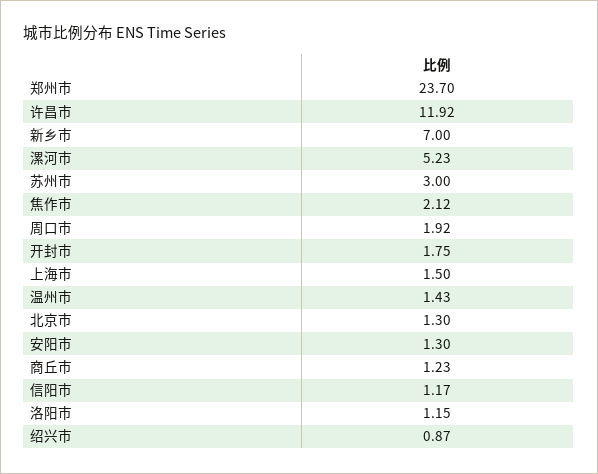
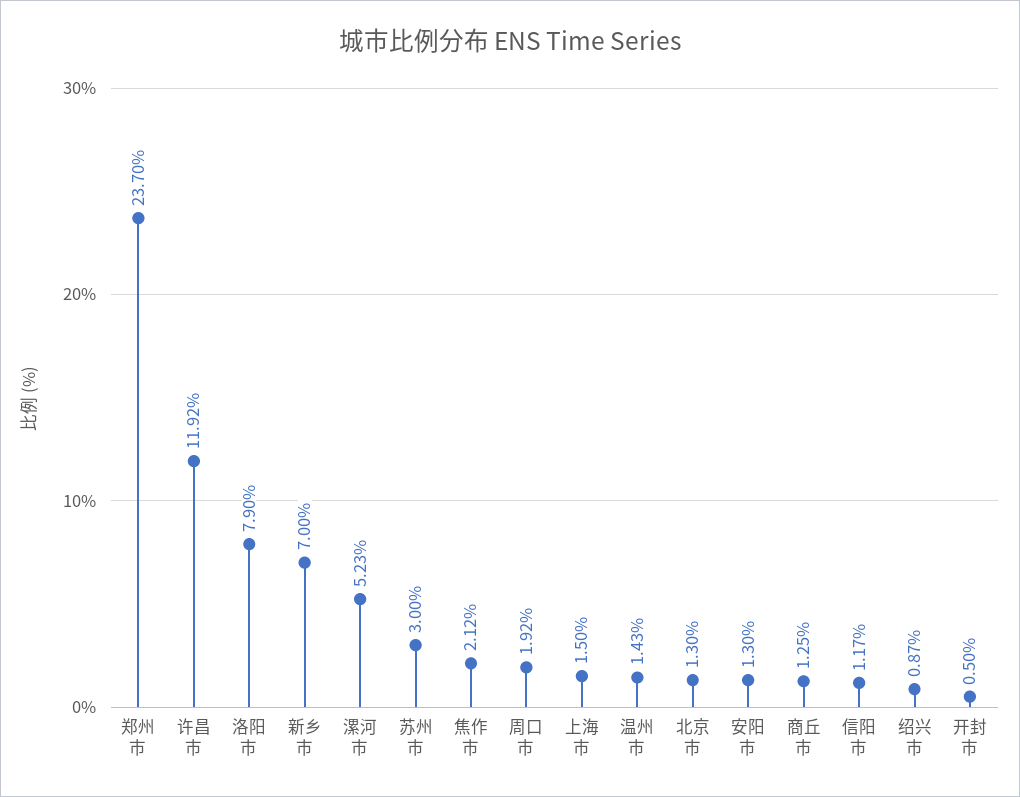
  {
    "郑州市": 23.7,
    "许昌市": 11.92,
    "新乡市": 7,
    "漯河市": 5.23,
    "苏州市": 3,
    "焦作市": 2.12,
    "周口市": 1.92,
-   "开封市": 1.75,
+   "开封市": 0.5,
    "上海市": 1.5,
    "温州市": 1.43,
    "北京市": 1.3,
    "安阳市": 1.3,
-   "商丘市": 1.23,
+   "商丘市": 1.25,
    "信阳市": 1.17,
-   "洛阳市": 1.15,
+   "洛阳市": 7.9,
    "绍兴市": 0.87
  }

